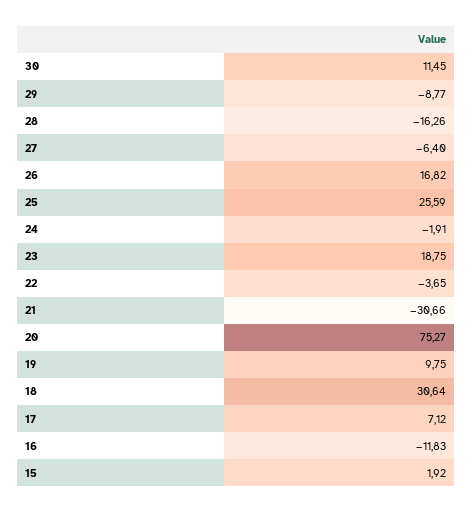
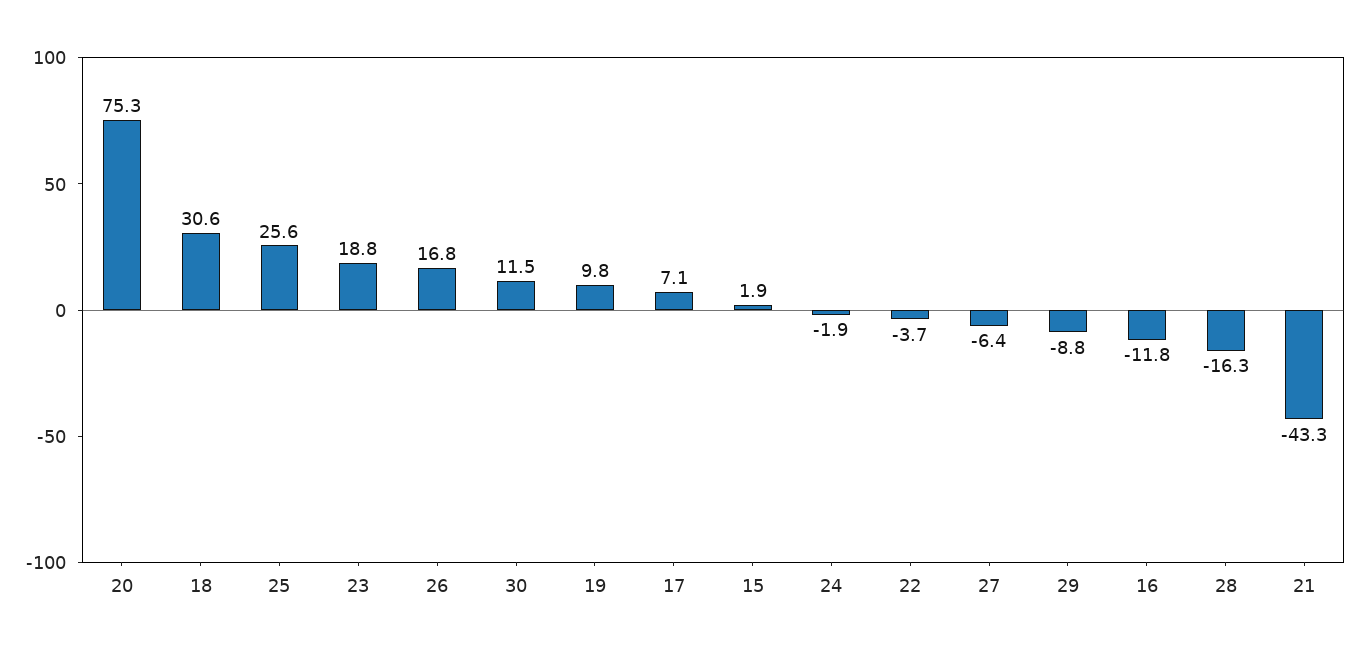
  {
    "30": 11.45,
    "29": -8.77,
    "28": -16.26,
    "27": -6.4,
    "26": 16.82,
    "25": 25.59,
    "24": -1.91,
    "23": 18.75,
    "22": -3.65,
-   "21": -30.66,
+   "21": -43.3,
    "20": 75.27,
    "19": 9.75,
    "18": 30.64,
    "17": 7.12,
    "16": -11.83,
    "15": 1.92
  }

